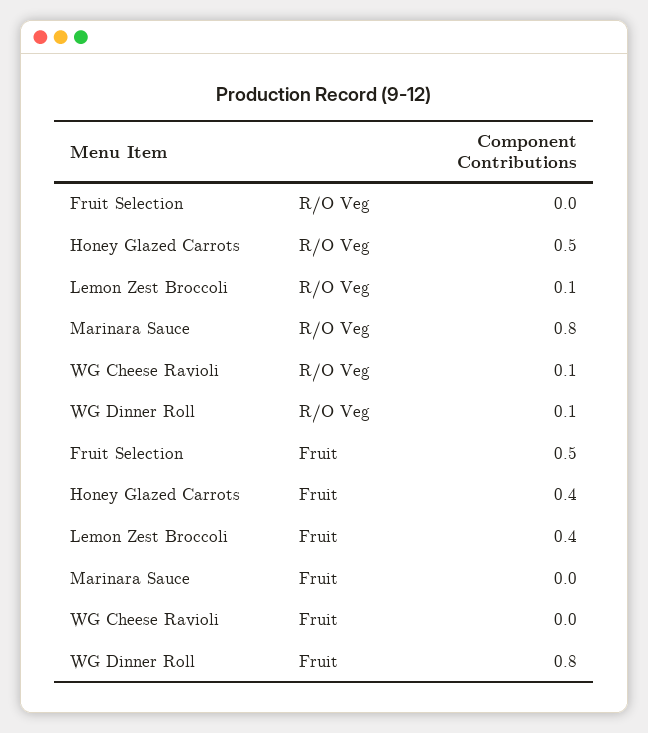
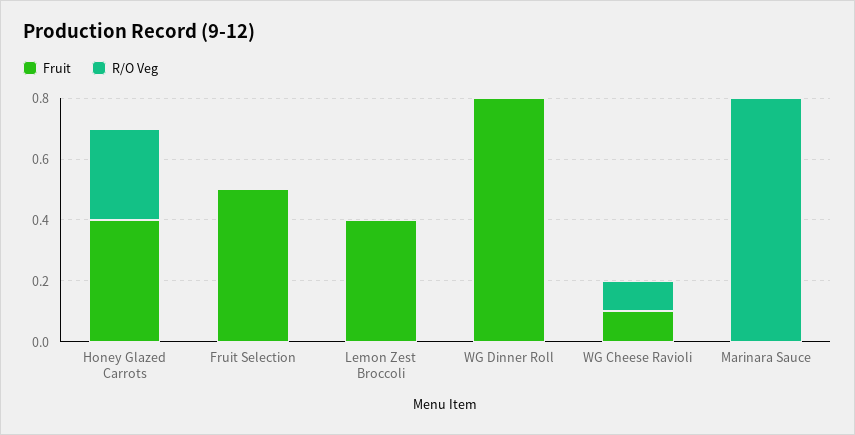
  {
    "R/O Veg": {
      "Fruit Selection": 0,
-     "Honey Glazed Carrots": 0.5,
+     "Honey Glazed Carrots": 0.3,
-     "Lemon Zest Broccoli": 0.1,
+     "Lemon Zest Broccoli": 0,
      "Marinara Sauce": 0.8,
      "WG Cheese Ravioli": 0.1,
-     "WG Dinner Roll": 0.1
+     "WG Dinner Roll": 0
    },
    "Fruit": {
      "Fruit Selection": 0.5,
      "Honey Glazed Carrots": 0.4,
      "Lemon Zest Broccoli": 0.4,
      "Marinara Sauce": 0,
-     "WG Cheese Ravioli": 0,
+     "WG Cheese Ravioli": 0.1,
      "WG Dinner Roll": 0.8
    }
  }

